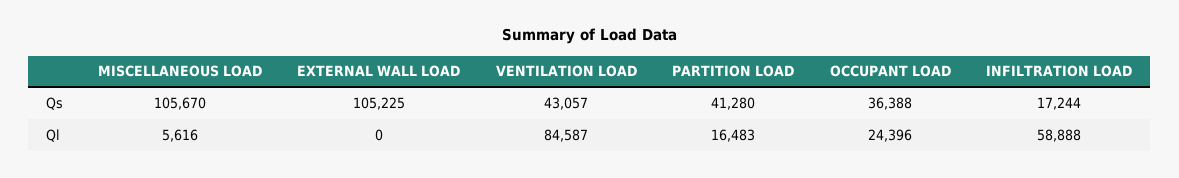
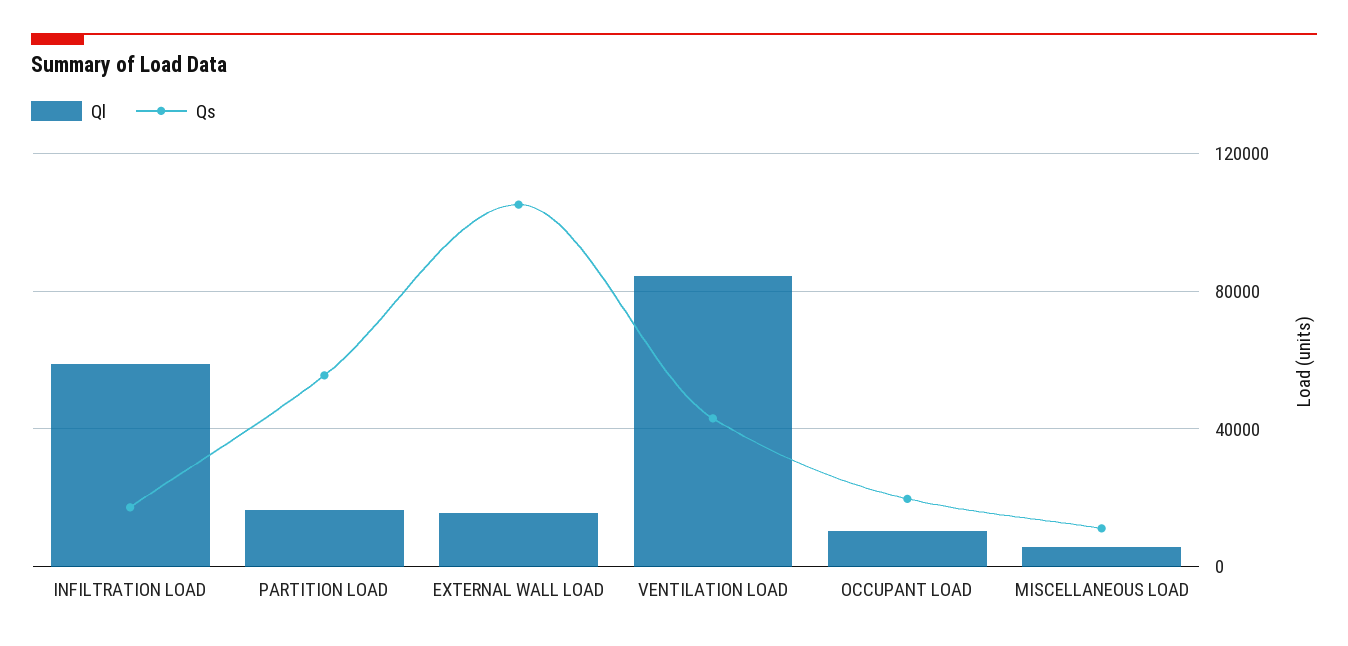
  {
    "Qs": {
-     "MISCELLANEOUS LOAD": 105670,
+     "MISCELLANEOUS LOAD": 10000,
      "EXTERNAL WALL LOAD": 105225,
      "VENTILATION LOAD": 43057,
-     "PARTITION LOAD": 41280,
+     "PARTITION LOAD": 55000,
-     "OCCUPANT LOAD": 36388,
+     "OCCUPANT LOAD": 20000,
      "INFILTRATION LOAD": 17244
    },
    "Ql": {
      "MISCELLANEOUS LOAD": 5616,
-     "EXTERNAL WALL LOAD": 0,
+     "EXTERNAL WALL LOAD": 15000,
      "VENTILATION LOAD": 84587,
      "PARTITION LOAD": 16483,
-     "OCCUPANT LOAD": 24396,
+     "OCCUPANT LOAD": 10000,
      "INFILTRATION LOAD": 58888
    }
  }

